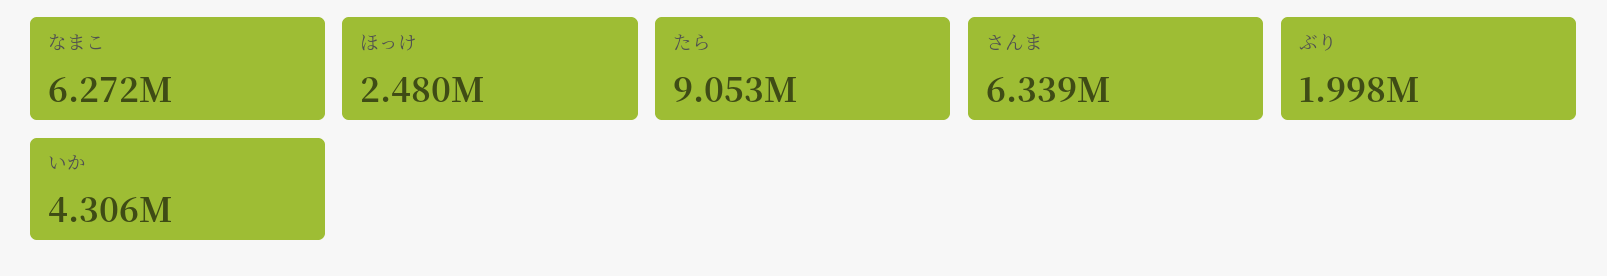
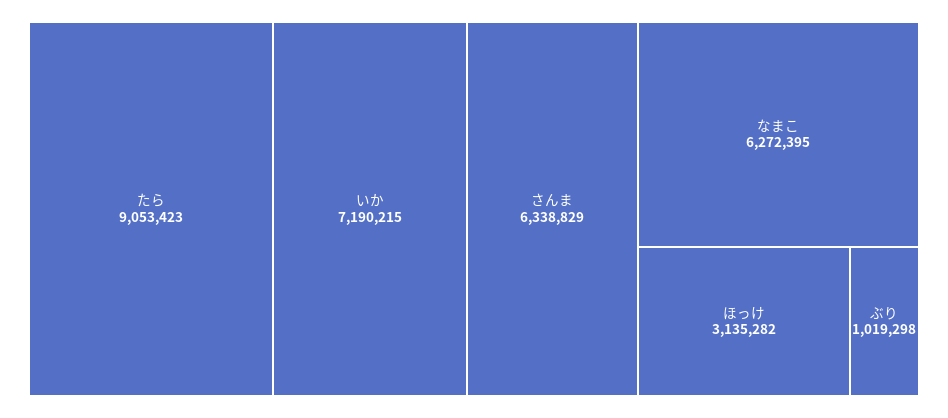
  {
    "なまこ": 6272395,
-   "ほっけ": 2480000,
+   "ほっけ": 3135282,
    "たら": 9053423,
    "さんま": 6338829,
-   "ぶり": 1998000,
+   "ぶり": 1019298,
-   "いか": 4306000
+   "いか": 7190215
  }

